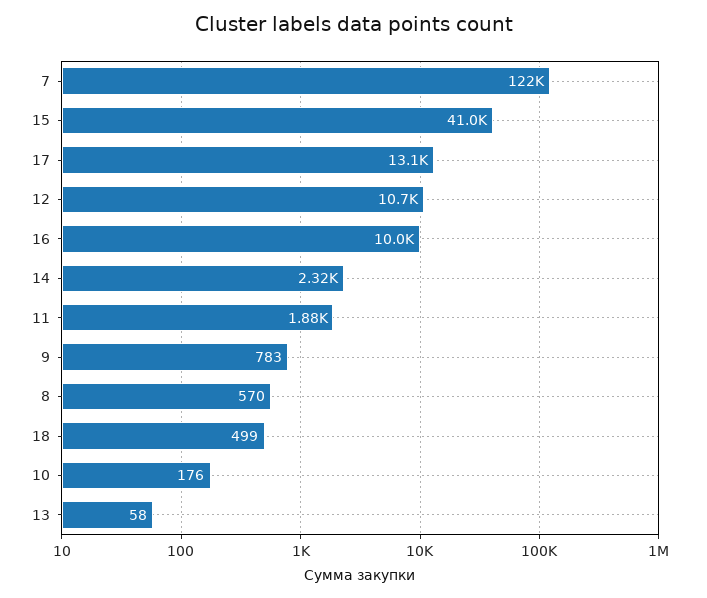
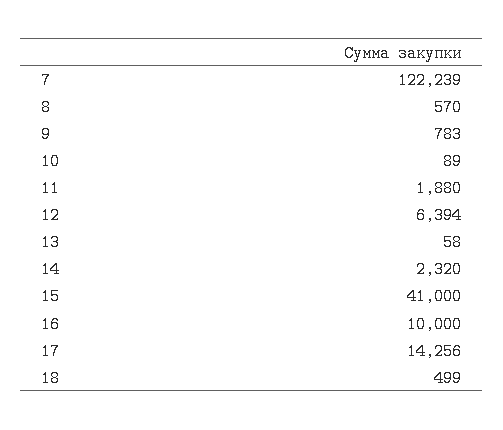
  {
    "7": 122239,
    "15": 41000,
-   "17": 13100,
+   "17": 14256,
-   "12": 10700,
+   "12": 6394,
    "16": 10000,
    "14": 2320,
    "11": 1880,
    "9": 783,
    "8": 570,
    "18": 499,
-   "10": 176,
+   "10": 89,
    "13": 58
  }

